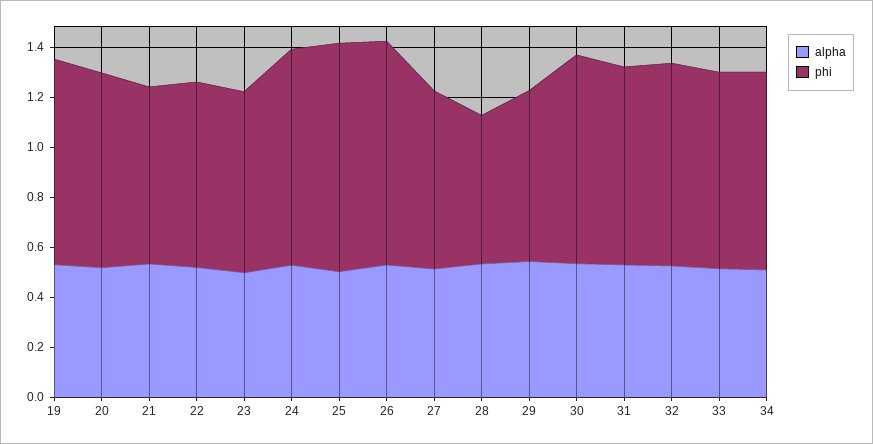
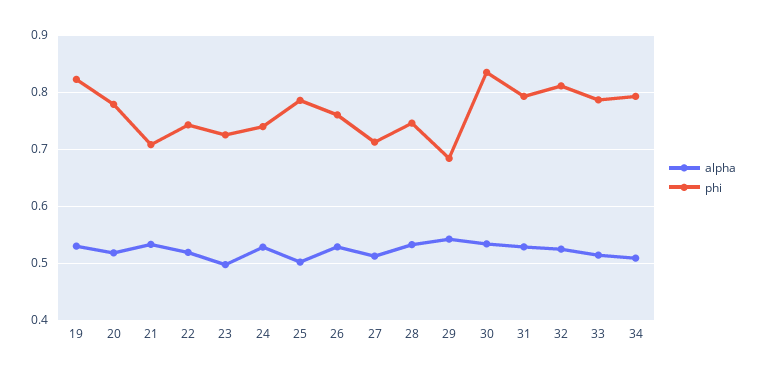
  {
    "alpha": {
      "19": 0.54,
      "20": 0.52,
      "21": 0.54,
      "22": 0.52,
      "23": 0.5,
      "24": 0.52,
      "25": 0.5,
      "26": 0.52,
      "27": 0.52,
      "28": 0.54,
      "29": 0.54,
      "30": 0.54,
      "31": 0.52,
      "32": 0.52,
      "33": 0.52,
      "34": 0.5
    },
    "phi": {
      "19": 0.82,
      "20": 0.78,
      "21": 0.7,
      "22": 0.74,
      "23": 0.72,
-     "24": 0.85,
+     "24": 0.74,
-     "25": 0.9,
+     "25": 0.78,
-     "26": 0.9,
+     "26": 0.76,
      "27": 0.72,
-     "28": 0.6,
+     "28": 0.74,
      "29": 0.68,
      "30": 0.84,
      "31": 0.8,
      "32": 0.82,
      "33": 0.78,
      "34": 0.8
    }
  }

